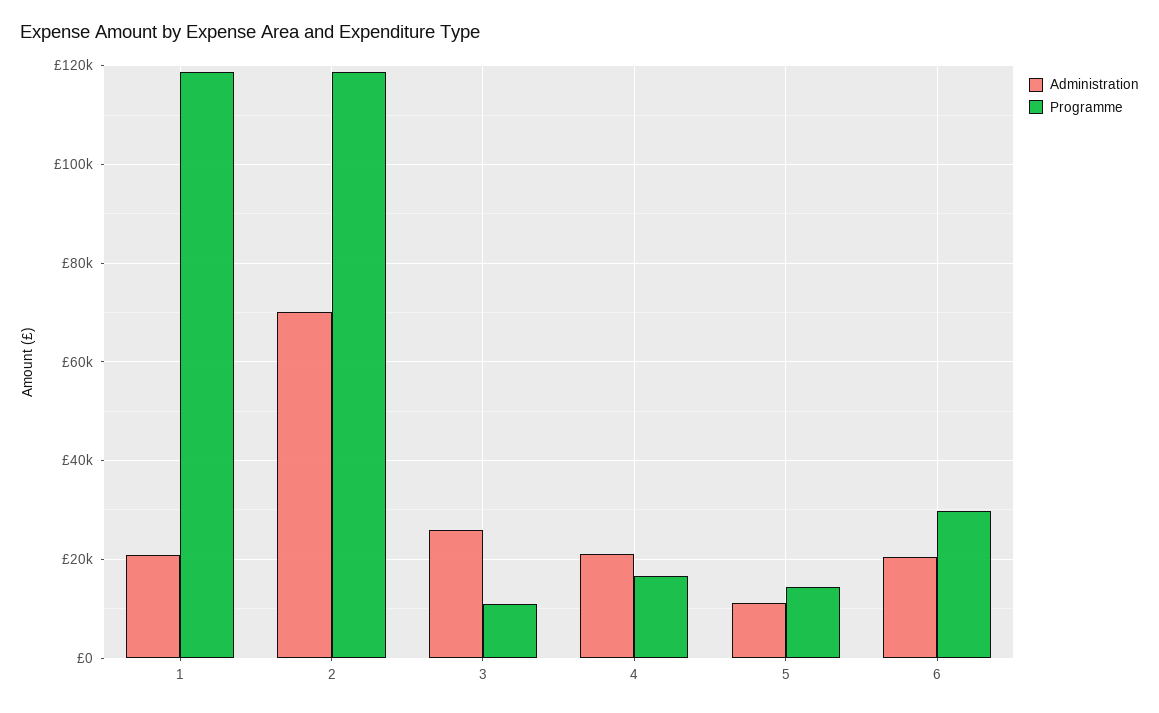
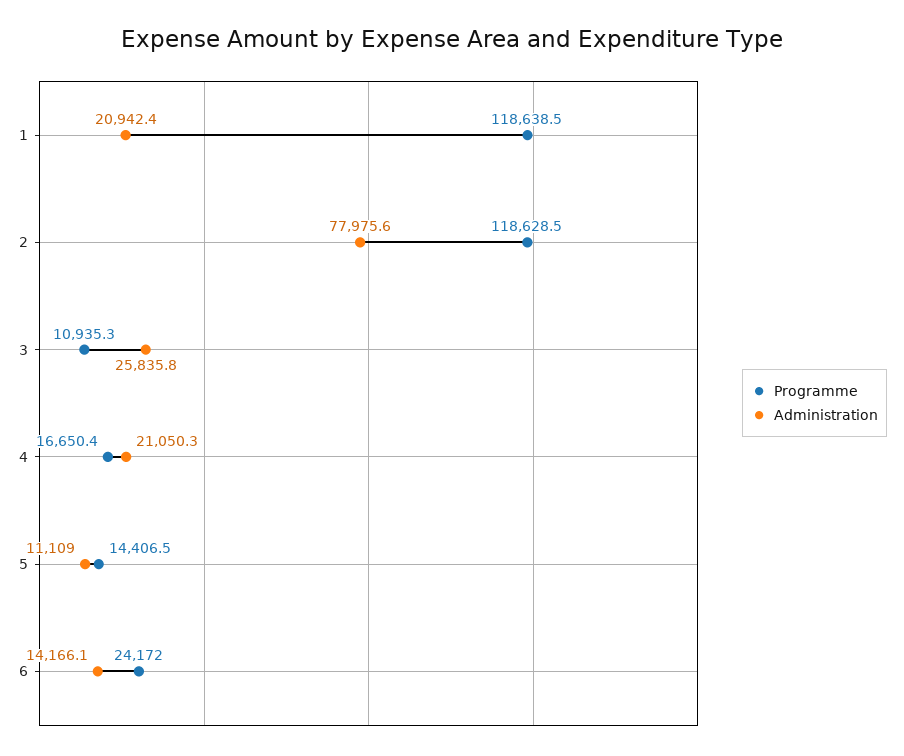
  {
    "Administration": {
      "1": 20942.4,
-     "2": 70000,
+     "2": 77975.6,
      "3": 25835.8,
      "4": 21050.3,
      "5": 11109,
-     "6": 20000
+     "6": 14166.1
    },
    "Programme": {
      "1": 118638.5,
      "2": 118628.5,
      "3": 10935.3,
      "4": 16650.4,
      "5": 14406.5,
-     "6": 30000
+     "6": 24172
    }
  }

